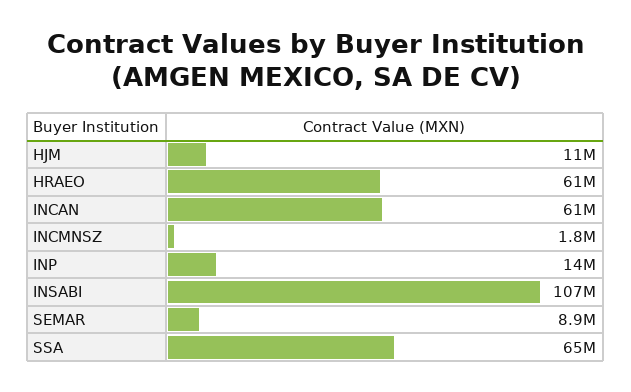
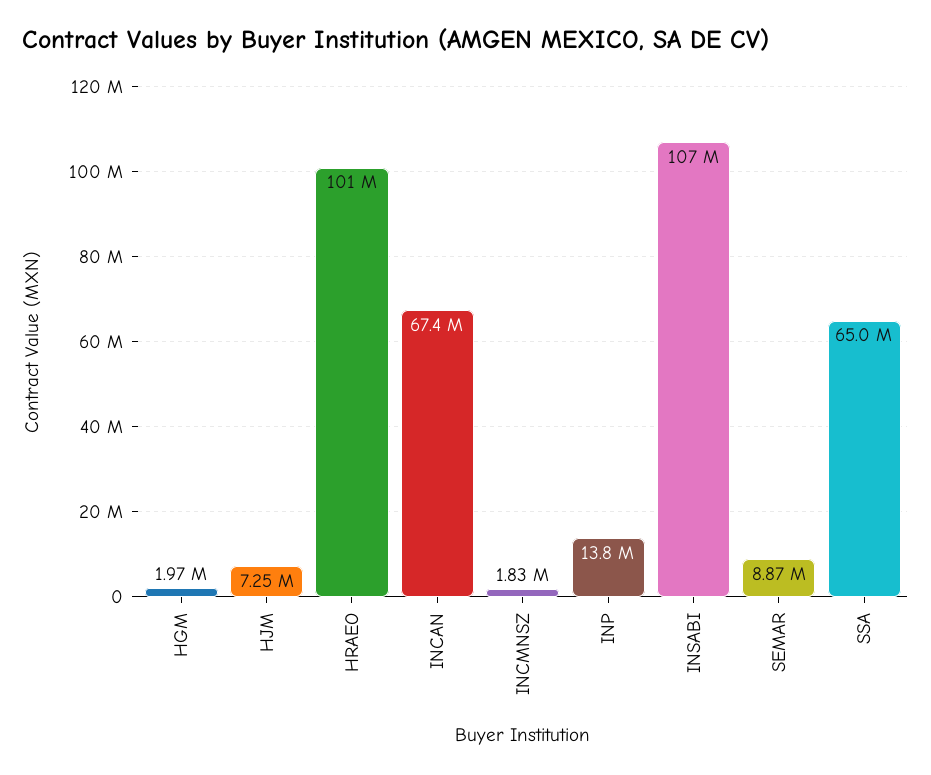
  {
-   "HJM": 11000000,
+   "HJM": 7250000,
-   "HRAEO": 61000000,
+   "HRAEO": 101000000,
-   "INCAN": 61000000,
+   "INCAN": 67400000,
    "INCMNSZ": 1830000,
    "INP": 13800000,
    "INSABI": 107000000,
    "SEMAR": 8870000,
-   "SSA": 65000000
+   "SSA": 65000000,
+   "HGM": 1970000
  }

